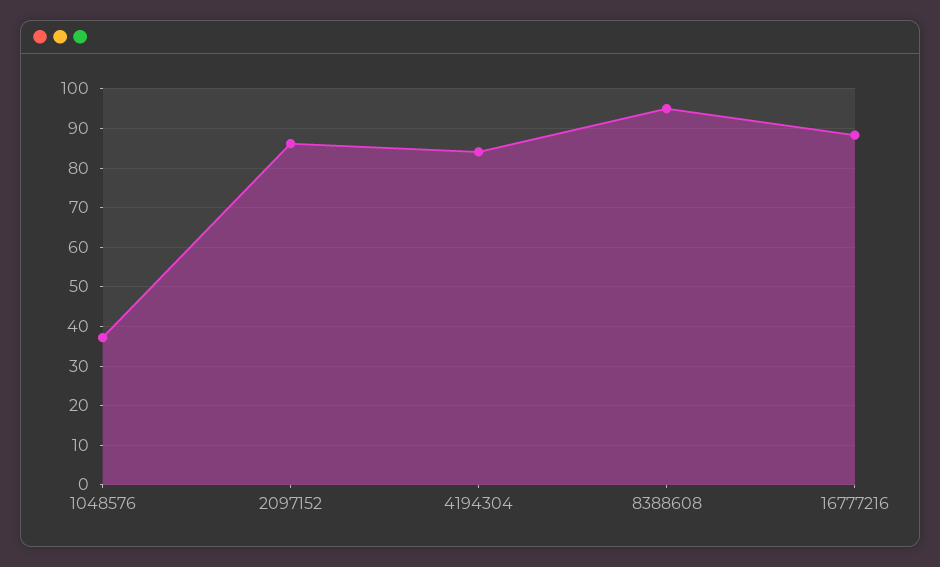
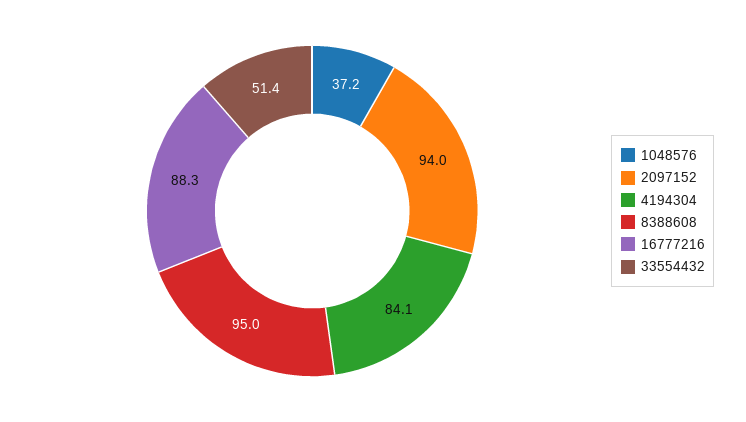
  {
    "1048576": 37.2,
-   "2097152": 86,
+   "2097152": 94,
    "4194304": 84.1,
    "8388608": 95,
-   "16777216": 88.3
+   "16777216": 88.3,
+   "33554432": 51.4
  }

